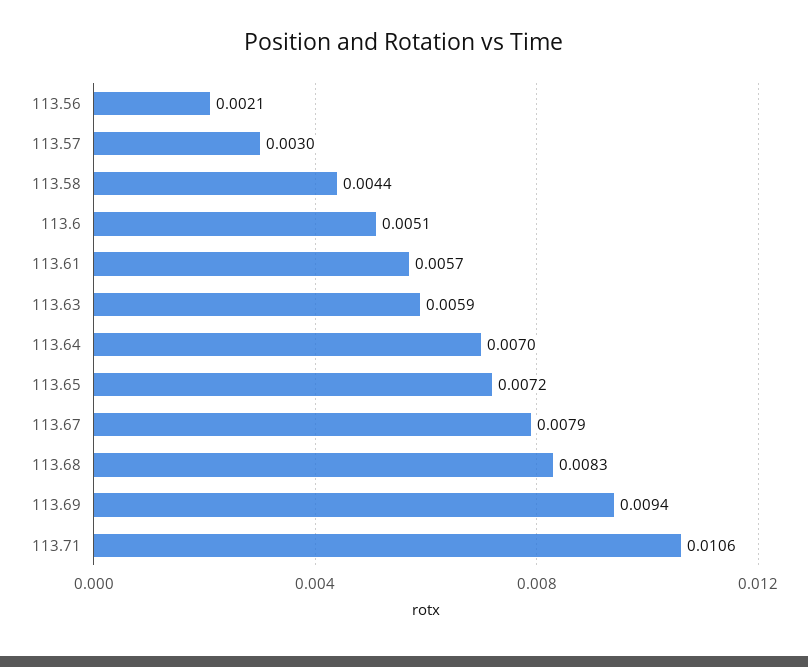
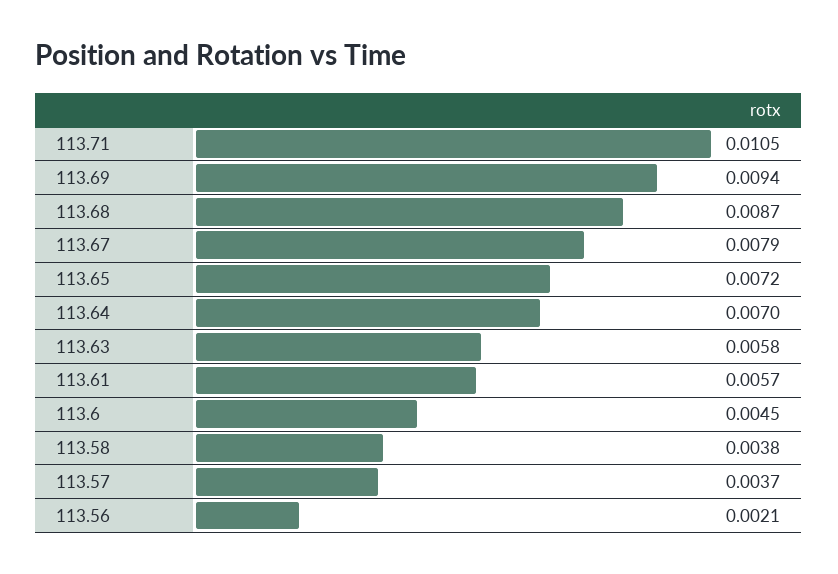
  {
    "113.56": 0.0021,
-   "113.57": 0.003,
+   "113.57": 0.0037,
-   "113.58": 0.0044,
+   "113.58": 0.0038,
-   "113.6": 0.0051,
+   "113.6": 0.0045,
    "113.61": 0.0057,
-   "113.63": 0.0059,
+   "113.63": 0.0058,
    "113.64": 0.007,
    "113.65": 0.0072,
    "113.67": 0.0079,
-   "113.68": 0.0083,
+   "113.68": 0.0087,
    "113.69": 0.0094,
-   "113.71": 0.0106
+   "113.71": 0.0105
  }

